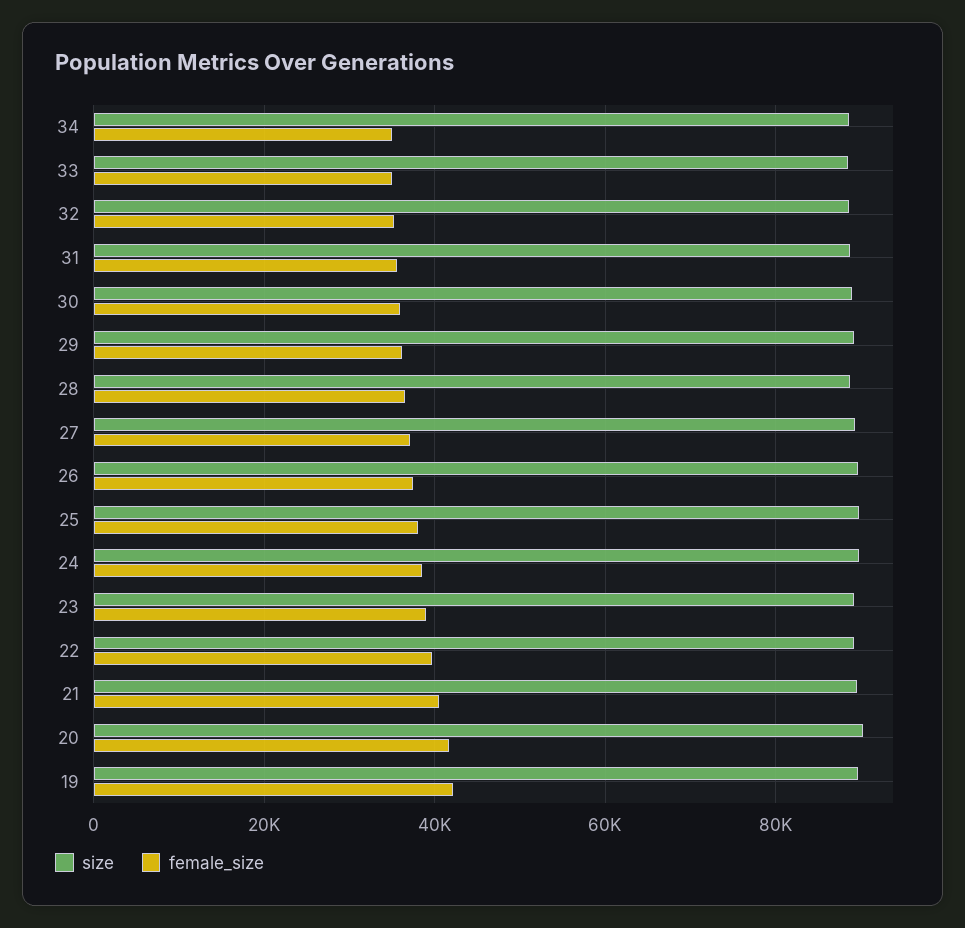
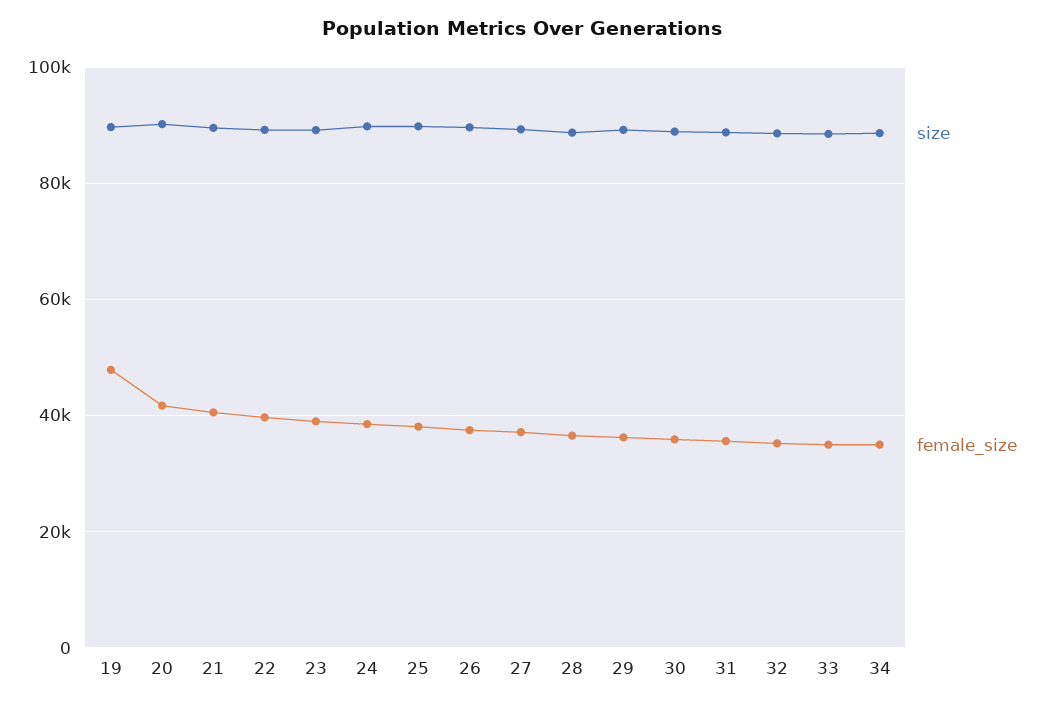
  {
    "size": {
      "34": 88000,
      "33": 88000,
      "32": 88000,
      "31": 88000,
      "30": 88000,
      "29": 90000,
      "28": 88000,
      "27": 90000,
      "26": 90000,
      "25": 90000,
      "24": 90000,
      "23": 90000,
      "22": 90000,
      "21": 90000,
      "20": 90000,
      "19": 90000
    },
    "female_size": {
      "34": 34000,
      "33": 34000,
      "32": 36000,
      "31": 36000,
      "30": 36000,
      "29": 36000,
      "28": 36000,
      "27": 38000,
      "26": 38000,
      "25": 38000,
      "24": 38000,
      "23": 38000,
      "22": 40000,
      "21": 40000,
      "20": 42000,
-     "19": 42000
+     "19": 48000
    }
  }

